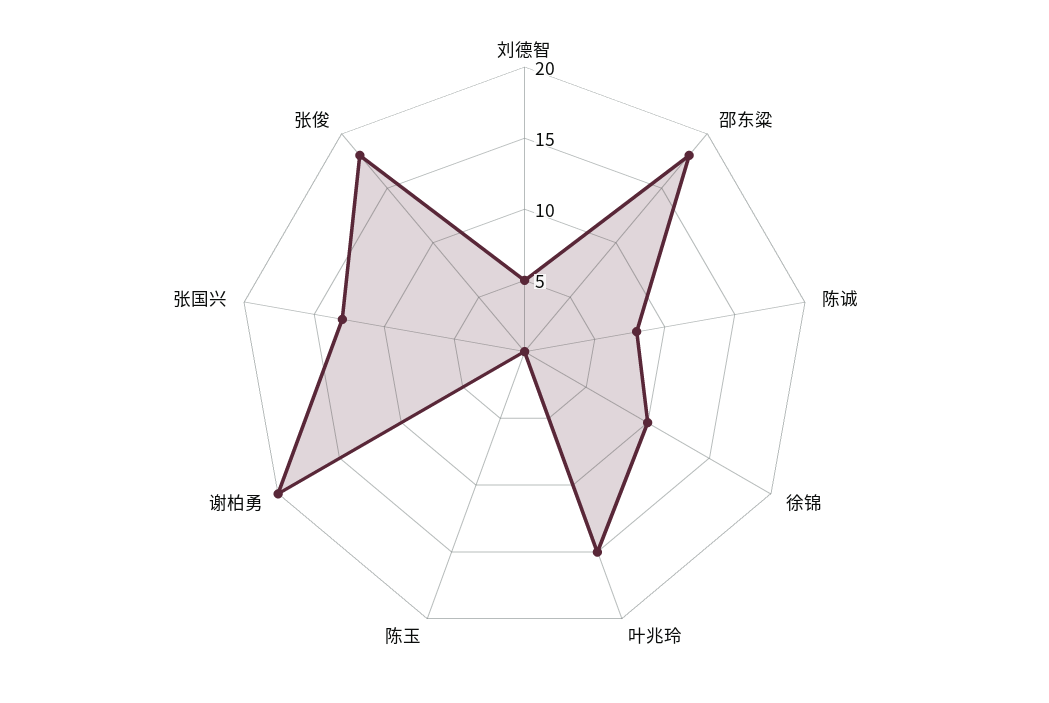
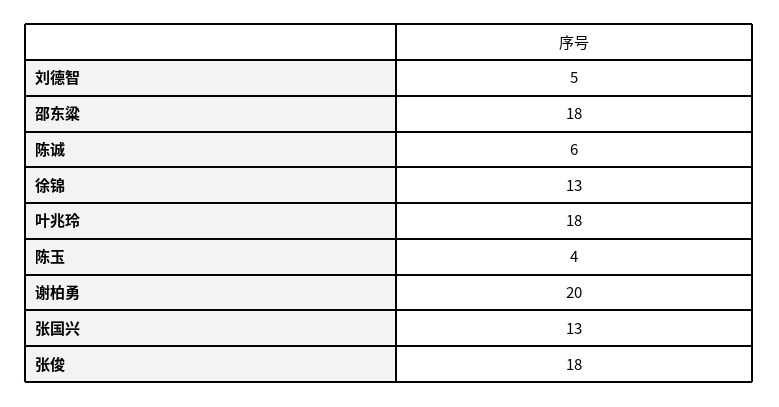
  {
    "刘德智": 5,
    "邵东粱": 18,
-   "陈诚": 8,
+   "陈诚": 6,
-   "徐锦": 10,
+   "徐锦": 13,
-   "叶兆玲": 15,
+   "叶兆玲": 18,
-   "陈玉": 0,
+   "陈玉": 4,
    "谢柏勇": 20,
    "张国兴": 13,
    "张俊": 18
  }

